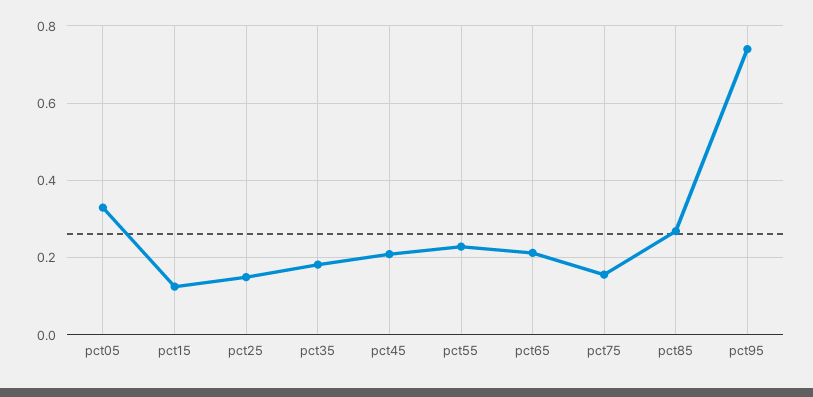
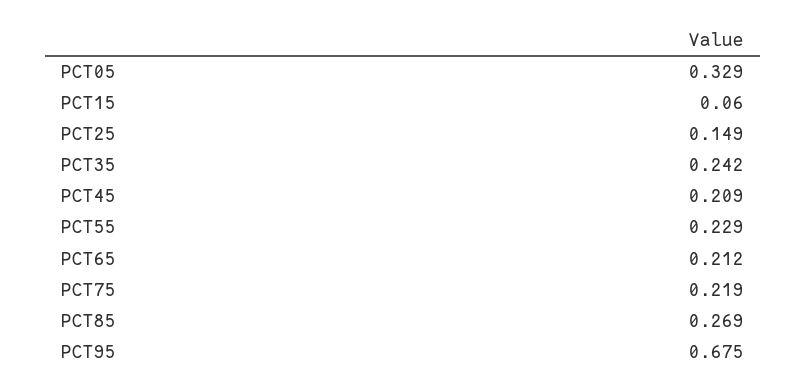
  {
    "pct05": 0.329,
-   "pct15": 0.12,
+   "pct15": 0.06,
    "pct25": 0.149,
-   "pct35": 0.18,
+   "pct35": 0.242,
    "pct45": 0.209,
    "pct55": 0.229,
    "pct65": 0.212,
-   "pct75": 0.16,
+   "pct75": 0.219,
    "pct85": 0.269,
-   "pct95": 0.74
+   "pct95": 0.675
  }

